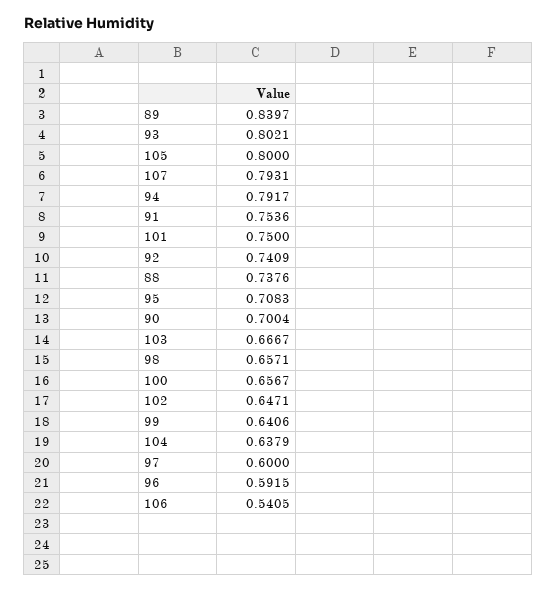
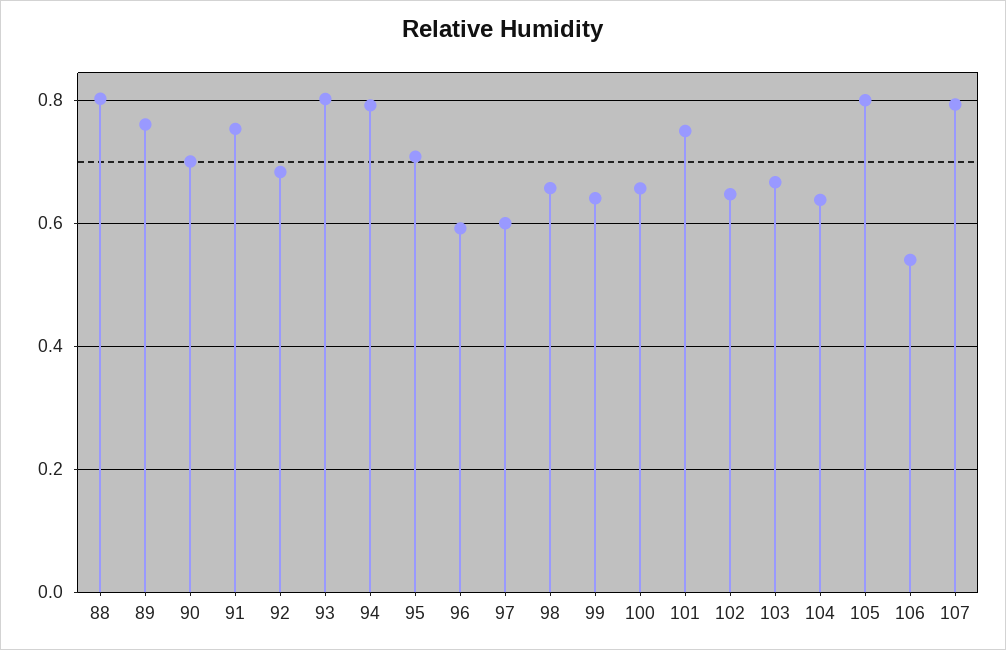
  {
-   "89": 0.8397,
+   "89": 0.76,
    "93": 0.8021,
    "105": 0.8,
    "107": 0.7931,
    "94": 0.7917,
    "91": 0.7536,
    "101": 0.75,
-   "92": 0.7409,
+   "92": 0.68,
-   "88": 0.7376,
+   "88": 0.8,
    "95": 0.7083,
    "90": 0.7004,
    "103": 0.6667,
    "98": 0.6571,
    "100": 0.6567,
    "102": 0.6471,
    "99": 0.6406,
    "104": 0.6379,
    "97": 0.6,
    "96": 0.5915,
    "106": 0.5405
  }

